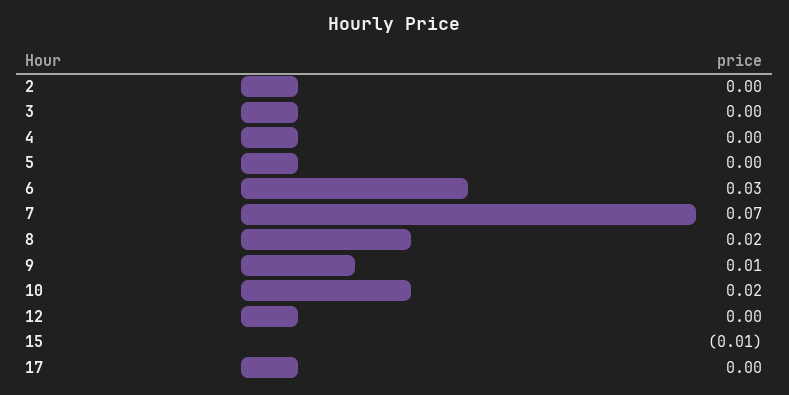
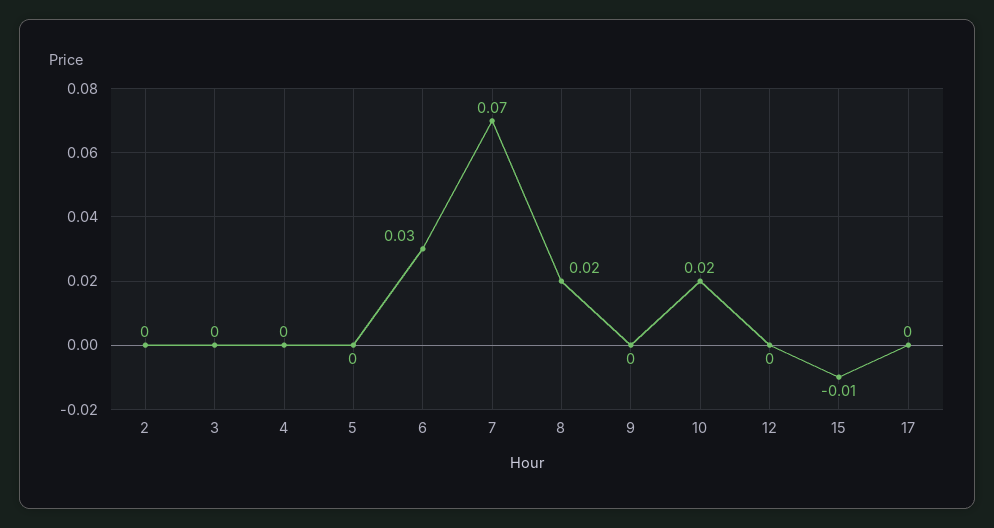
  {
    "2": 0,
    "3": 0,
    "4": 0,
    "5": 0,
    "6": 0.03,
    "7": 0.07,
    "8": 0.02,
-   "9": 0.01,
+   "9": 0,
    "10": 0.02,
    "12": 0,
    "15": -0.01,
    "17": 0
  }

